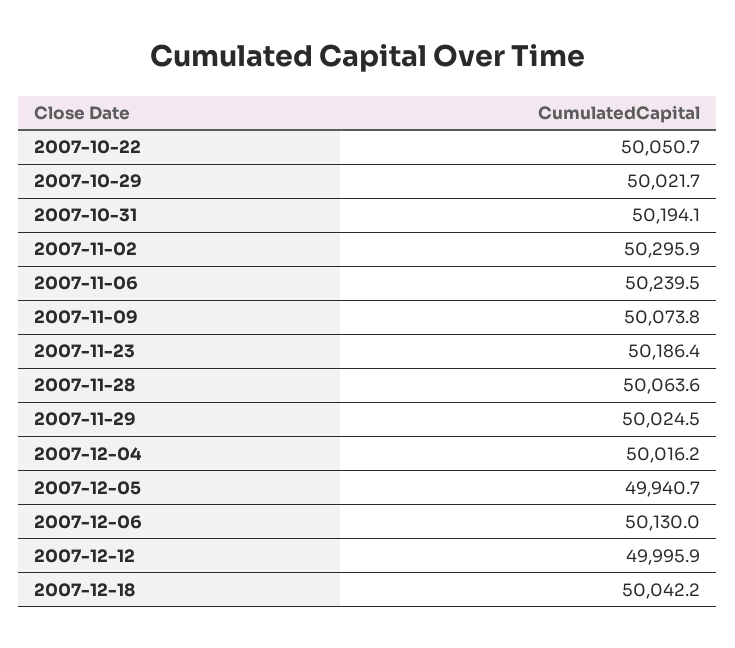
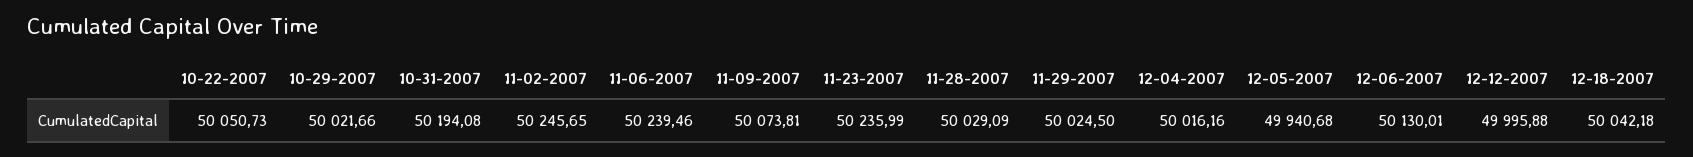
  {
    "2007-10-22": 50050.73,
    "2007-10-29": 50021.66,
    "2007-10-31": 50194.08,
-   "2007-11-02": 50295.9,
+   "2007-11-02": 50245.65,
    "2007-11-06": 50239.46,
    "2007-11-09": 50073.81,
-   "2007-11-23": 50186.4,
+   "2007-11-23": 50235.99,
-   "2007-11-28": 50063.6,
+   "2007-11-28": 50029.09,
    "2007-11-29": 50024.5,
    "2007-12-04": 50016.16,
    "2007-12-05": 49940.68,
    "2007-12-06": 50130.01,
    "2007-12-12": 49995.88,
    "2007-12-18": 50042.18
  }

